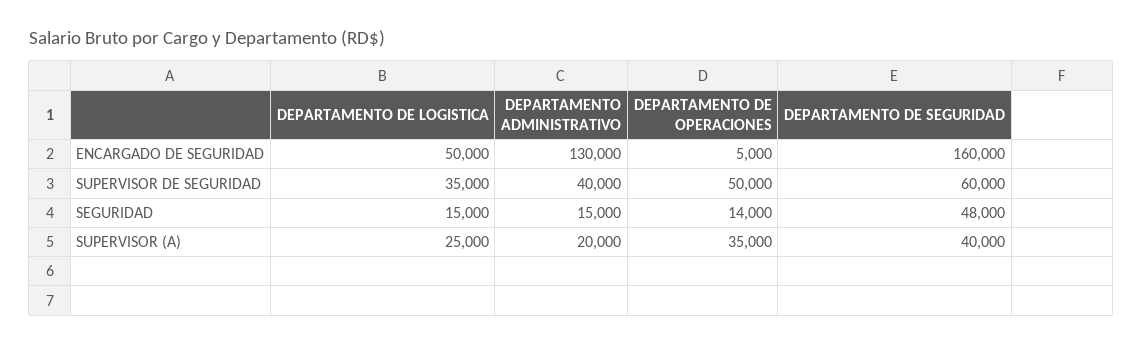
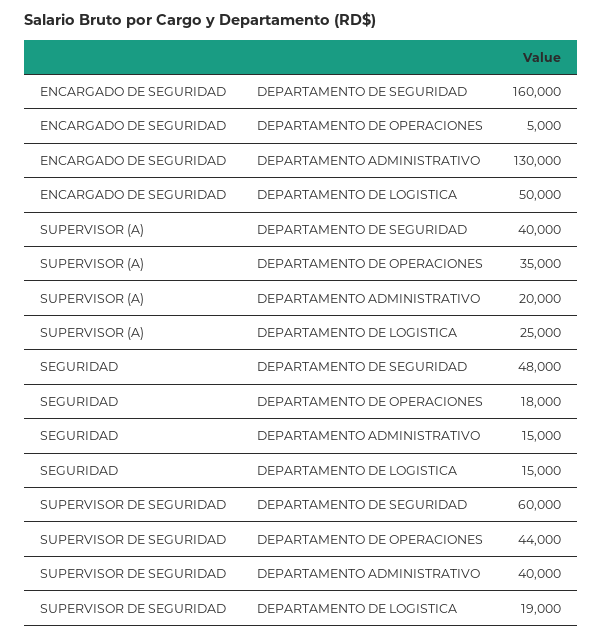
  {
    "DEPARTAMENTO DE LOGISTICA": {
      "ENCARGADO DE SEGURIDAD": 50000,
-     "SUPERVISOR DE SEGURIDAD": 35000,
+     "SUPERVISOR DE SEGURIDAD": 19000,
      "SEGURIDAD": 15000,
      "SUPERVISOR (A)": 25000
    },
    "DEPARTAMENTO ADMINISTRATIVO": {
      "ENCARGADO DE SEGURIDAD": 130000,
      "SUPERVISOR DE SEGURIDAD": 40000,
      "SEGURIDAD": 15000,
      "SUPERVISOR (A)": 20000
    },
    "DEPARTAMENTO DE OPERACIONES": {
      "ENCARGADO DE SEGURIDAD": 5000,
-     "SUPERVISOR DE SEGURIDAD": 50000,
+     "SUPERVISOR DE SEGURIDAD": 44000,
-     "SEGURIDAD": 14000,
+     "SEGURIDAD": 18000,
      "SUPERVISOR (A)": 35000
    },
    "DEPARTAMENTO DE SEGURIDAD": {
      "ENCARGADO DE SEGURIDAD": 160000,
      "SUPERVISOR DE SEGURIDAD": 60000,
      "SEGURIDAD": 48000,
      "SUPERVISOR (A)": 40000
    }
  }

